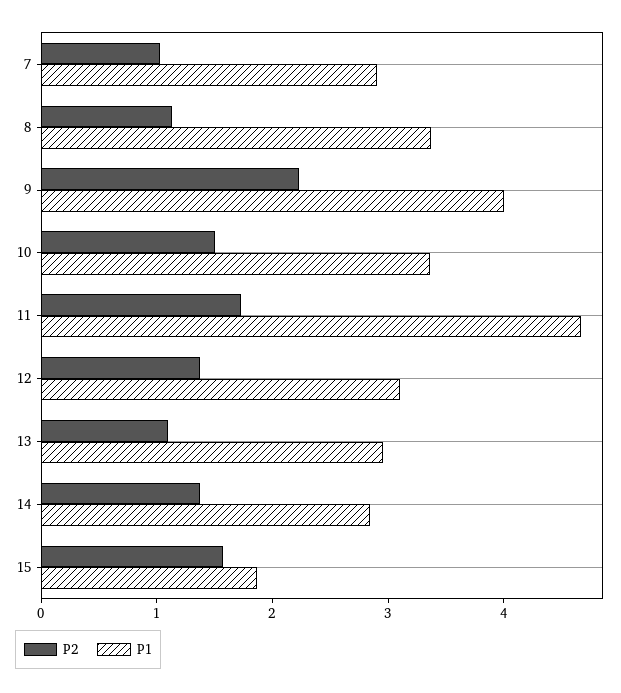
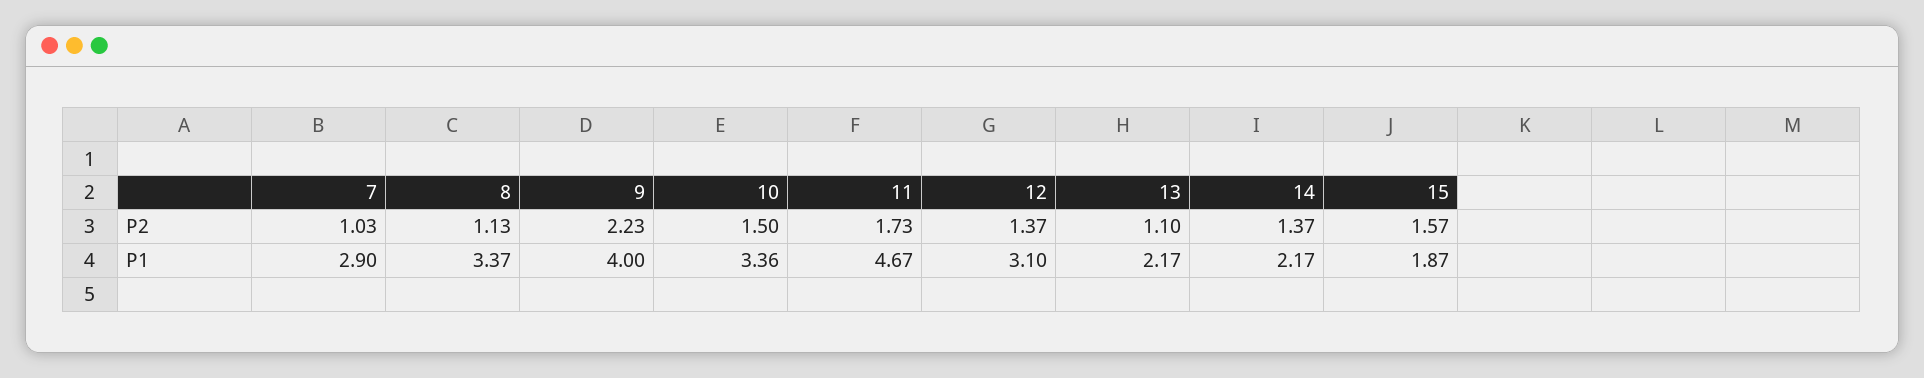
  {
    "P2": {
      "7": 1.03,
      "8": 1.13,
      "9": 2.23,
      "10": 1.5,
      "11": 1.73,
      "12": 1.37,
      "13": 1.1,
      "14": 1.37,
      "15": 1.57
    },
    "P1": {
      "7": 2.9,
      "8": 3.37,
      "9": 4,
      "10": 3.36,
      "11": 4.67,
      "12": 3.1,
-     "13": 3,
+     "13": 2.17,
-     "14": 2.8,
+     "14": 2.17,
      "15": 1.87
    }
  }

